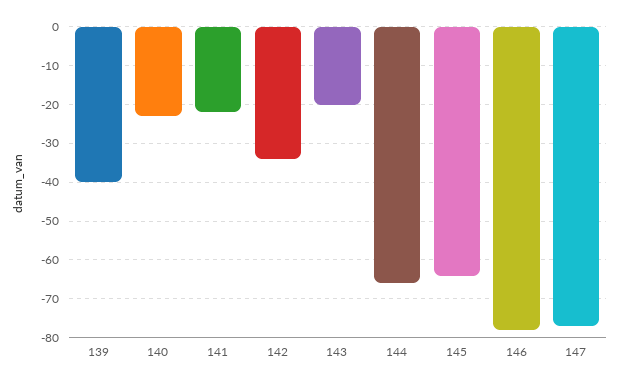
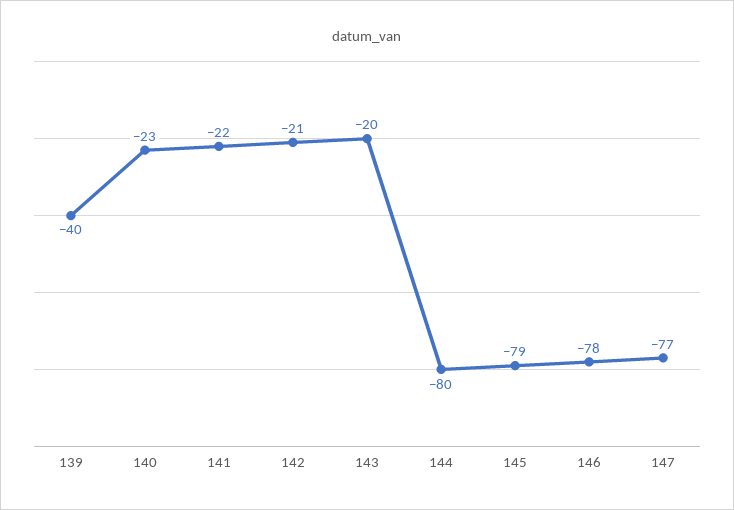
  {
    "139": -40,
    "140": -23,
    "141": -22,
-   "142": -35,
+   "142": -21,
    "143": -20,
-   "144": -65,
+   "144": -80,
-   "145": -65,
+   "145": -79,
    "146": -78,
    "147": -77
  }

